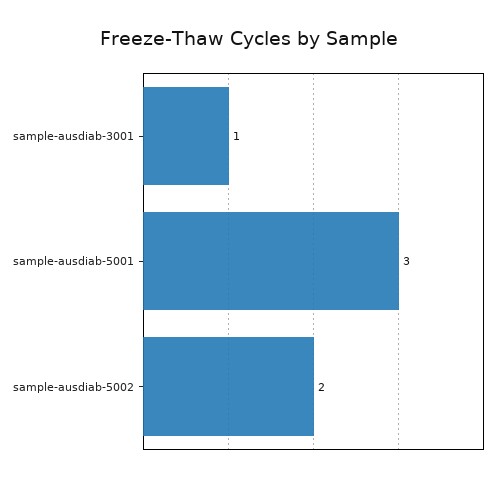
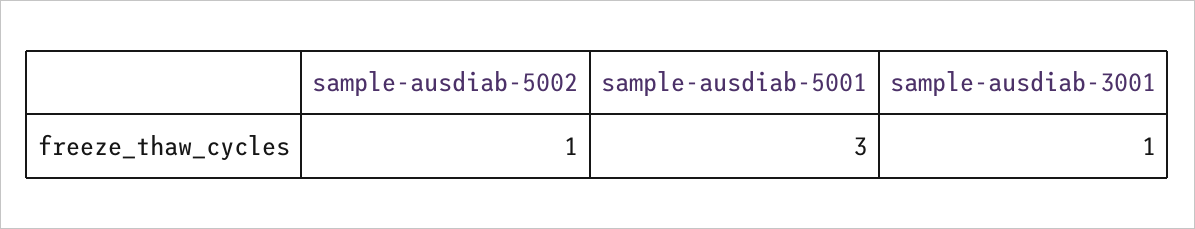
  {
    "sample-ausdiab-3001": 1,
    "sample-ausdiab-5001": 3,
-   "sample-ausdiab-5002": 2
+   "sample-ausdiab-5002": 1
  }

